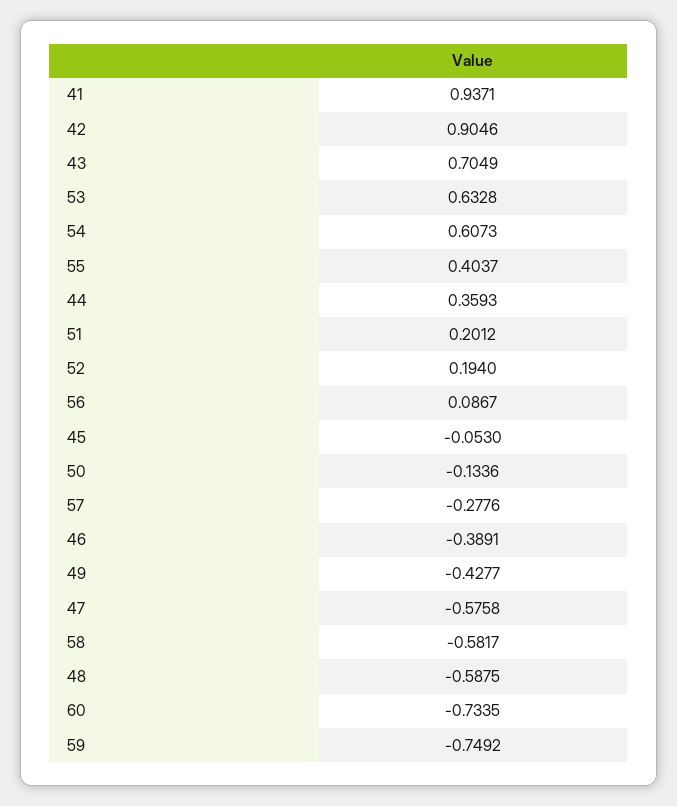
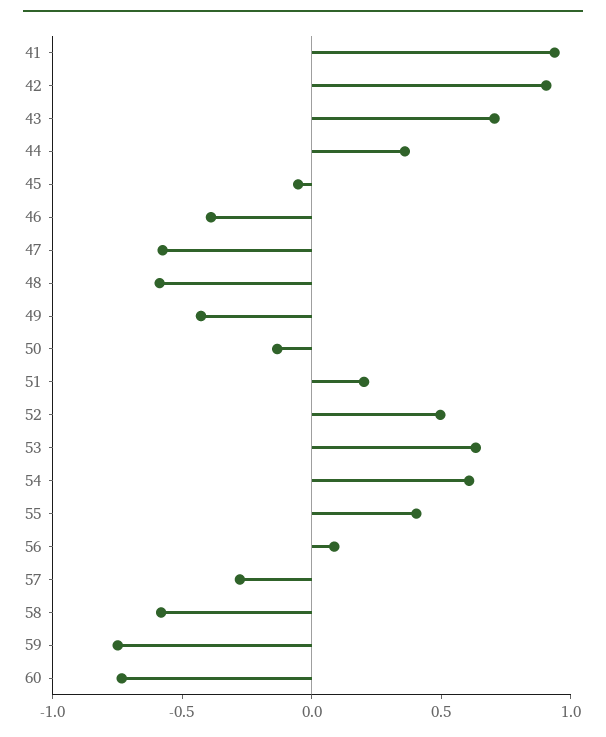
  {
    "41": 0.9371,
    "42": 0.9046,
    "43": 0.7049,
    "53": 0.6328,
    "54": 0.6073,
    "55": 0.4037,
    "44": 0.3593,
    "51": 0.2012,
-   "52": 0.194,
+   "52": 0.5,
    "56": 0.0867,
    "45": -0.053,
    "50": -0.1336,
    "57": -0.2776,
    "46": -0.3891,
    "49": -0.4277,
    "47": -0.5758,
    "58": -0.5817,
    "48": -0.5875,
    "60": -0.7335,
    "59": -0.7492
  }

